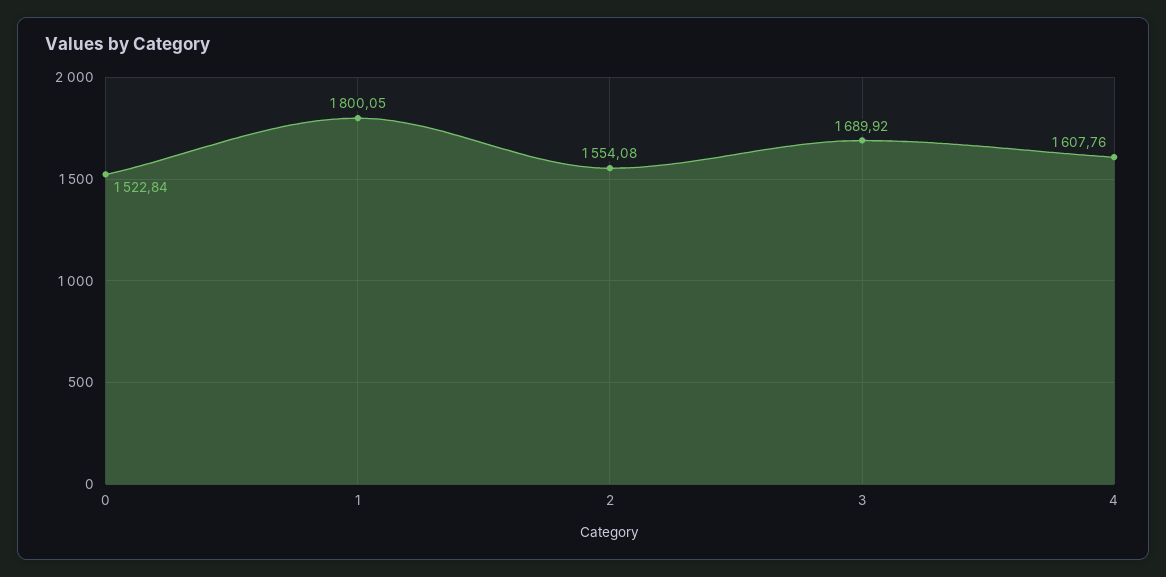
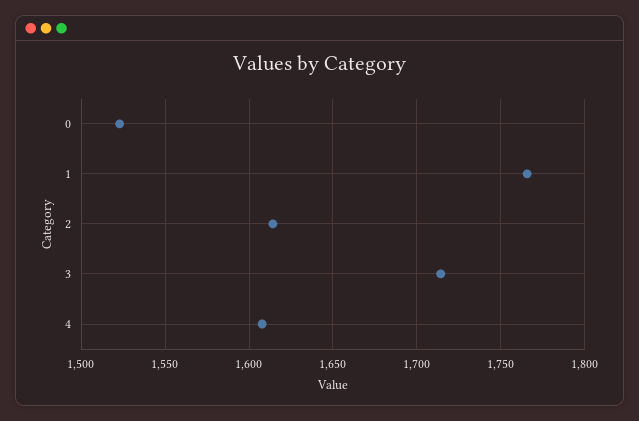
  {
    "0": 1522.84,
-   "1": 1800.05,
+   "1": 1765,
-   "2": 1554.08,
+   "2": 1615,
-   "3": 1689.92,
+   "3": 1715,
    "4": 1607.76
  }

